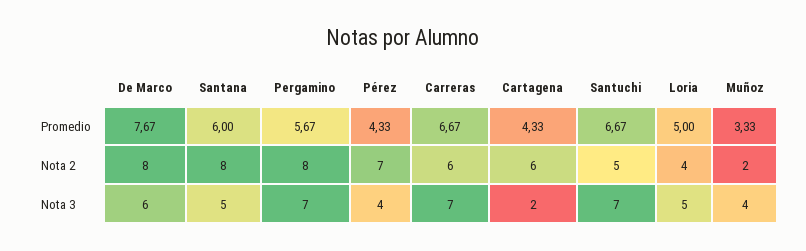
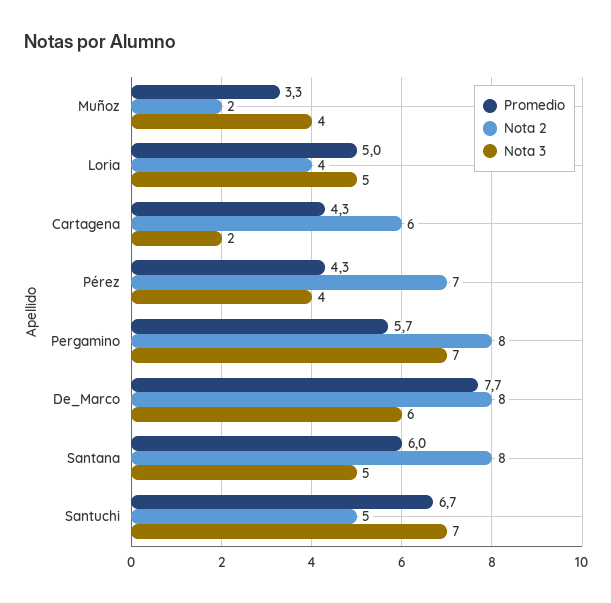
  {
    "Promedio": {
      "De Marco": 7.67,
      "Santana": 6,
      "Pergamino": 5.67,
      "Pérez": 4.33,
-     "Carreras": 6.67,
      "Cartagena": 4.33,
      "Santuchi": 6.67,
      "Loria": 5,
      "Muñoz": 3.33
    },
    "Nota 2": {
      "De Marco": 8,
      "Santana": 8,
      "Pergamino": 8,
      "Pérez": 7,
-     "Carreras": 6,
      "Cartagena": 6,
      "Santuchi": 5,
      "Loria": 4,
      "Muñoz": 2
    },
    "Nota 3": {
      "De Marco": 6,
      "Santana": 5,
      "Pergamino": 7,
      "Pérez": 4,
-     "Carreras": 7,
      "Cartagena": 2,
      "Santuchi": 7,
      "Loria": 5,
      "Muñoz": 4
    }
  }

